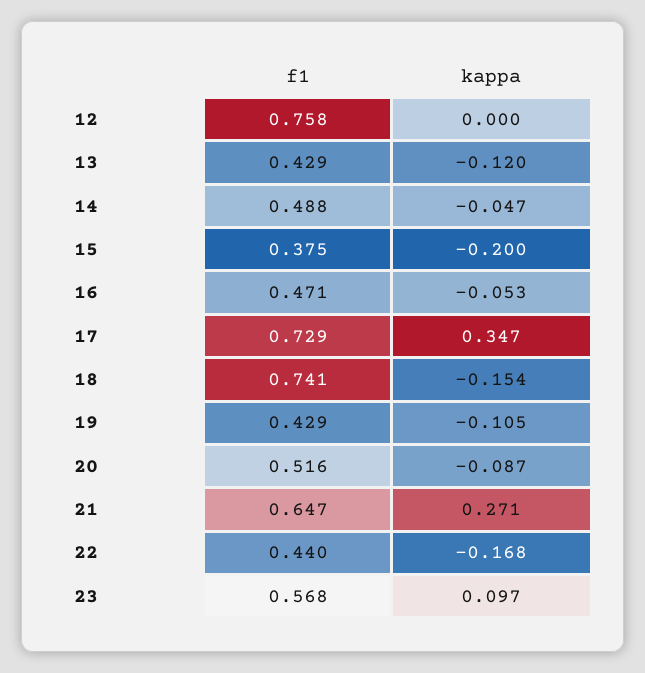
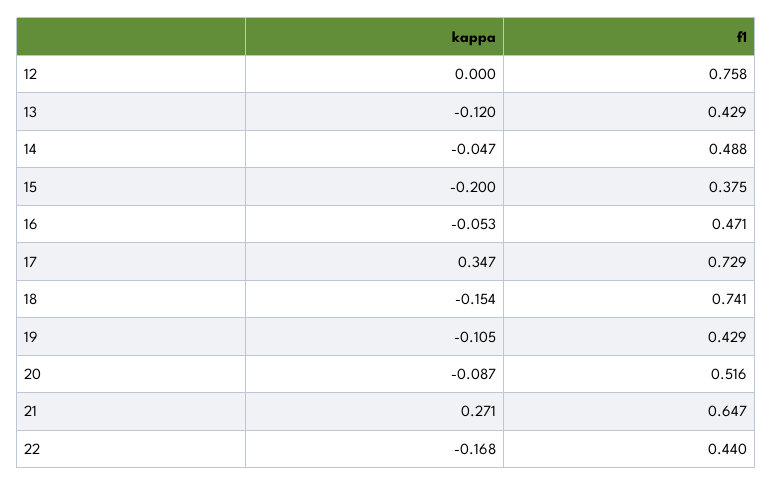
  {
    "f1": {
      "12": 0.758,
      "13": 0.429,
      "14": 0.488,
      "15": 0.375,
      "16": 0.471,
      "17": 0.729,
      "18": 0.741,
      "19": 0.429,
      "20": 0.516,
      "21": 0.647,
-     "22": 0.44,
+     "22": 0.44
-     "23": 0.568
    },
    "kappa": {
      "12": 0,
      "13": -0.12,
      "14": -0.047,
      "15": -0.2,
      "16": -0.053,
      "17": 0.347,
      "18": -0.154,
      "19": -0.105,
      "20": -0.087,
      "21": 0.271,
-     "22": -0.168,
+     "22": -0.168
-     "23": 0.097
    }
  }

